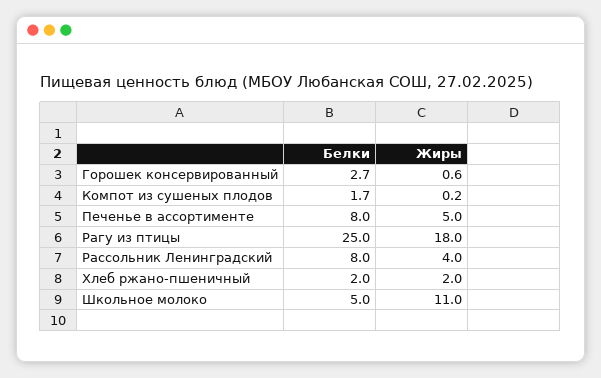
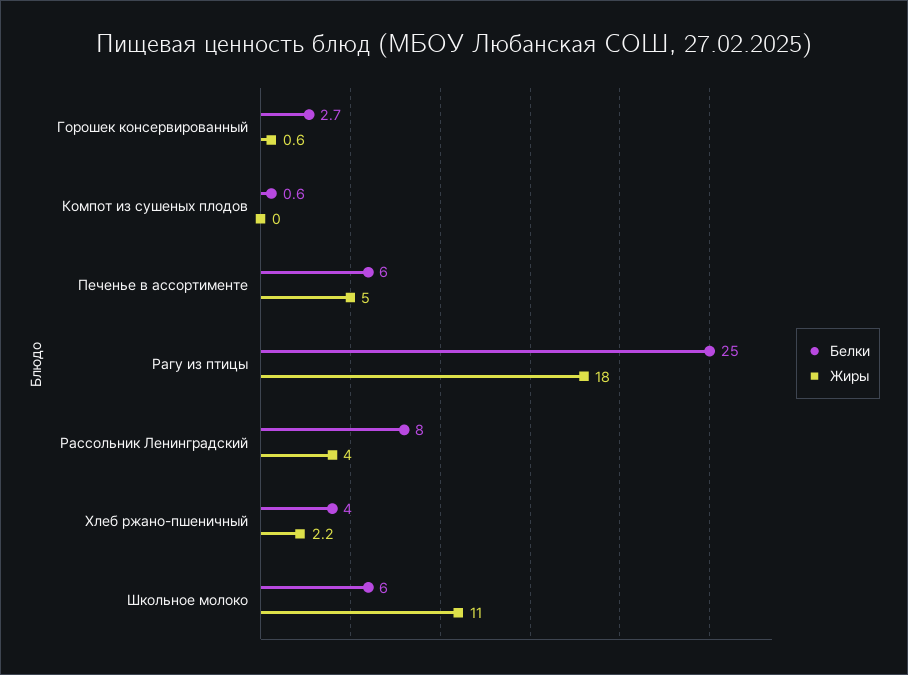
  {
    "Белки": {
      "Горошек консервированный": 2.7,
-     "Компот из сушеных плодов": 1.7,
+     "Компот из сушеных плодов": 0.6,
-     "Печенье в ассортименте": 8,
+     "Печенье в ассортименте": 6,
      "Рагу из птицы": 25,
      "Рассольник Ленинградский": 8,
-     "Хлеб ржано-пшеничный": 2,
+     "Хлеб ржано-пшеничный": 4,
-     "Школьное молоко": 5
+     "Школьное молоко": 6
    },
    "Жиры": {
      "Горошек консервированный": 0.6,
-     "Компот из сушеных плодов": 0.2,
+     "Компот из сушеных плодов": 0,
      "Печенье в ассортименте": 5,
      "Рагу из птицы": 18,
      "Рассольник Ленинградский": 4,
-     "Хлеб ржано-пшеничный": 2,
+     "Хлеб ржано-пшеничный": 2.2,
      "Школьное молоко": 11
    }
  }

